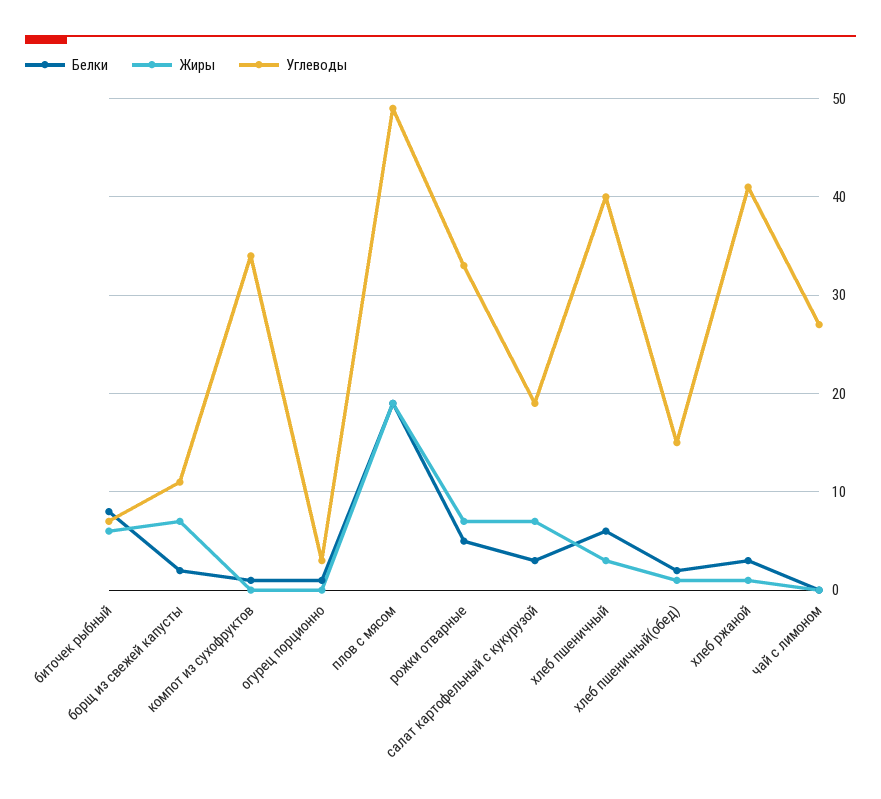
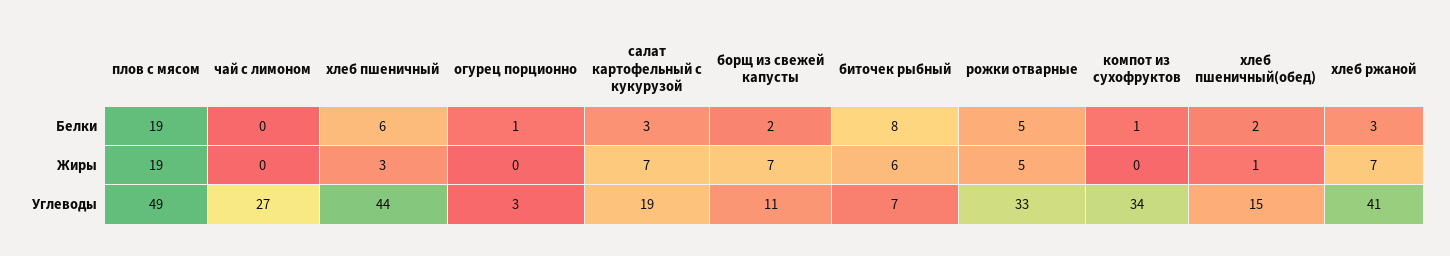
  {
    "Белки": {
      "биточек рыбный": 8,
      "борщ из свежей капусты": 2,
      "компот из сухофруктов": 1,
      "огурец порционно": 1,
      "плов с мясом": 19,
      "рожки отварные": 5,
      "салат картофельный с кукурузой": 3,
      "хлеб пшеничный": 6,
      "хлеб пшеничный(обед)": 2,
      "хлеб ржаной": 3,
      "чай с лимоном": 0
    },
    "Жиры": {
      "биточек рыбный": 6,
      "борщ из свежей капусты": 7,
      "компот из сухофруктов": 0,
      "огурец порционно": 0,
      "плов с мясом": 19,
-     "рожки отварные": 7,
+     "рожки отварные": 5,
      "салат картофельный с кукурузой": 7,
      "хлеб пшеничный": 3,
      "хлеб пшеничный(обед)": 1,
-     "хлеб ржаной": 1,
+     "хлеб ржаной": 7,
      "чай с лимоном": 0
    },
    "Углеводы": {
      "биточек рыбный": 7,
      "борщ из свежей капусты": 11,
      "компот из сухофруктов": 34,
      "огурец порционно": 3,
      "плов с мясом": 49,
      "рожки отварные": 33,
      "салат картофельный с кукурузой": 19,
-     "хлеб пшеничный": 40,
+     "хлеб пшеничный": 44,
      "хлеб пшеничный(обед)": 15,
      "хлеб ржаной": 41,
      "чай с лимоном": 27
    }
  }

